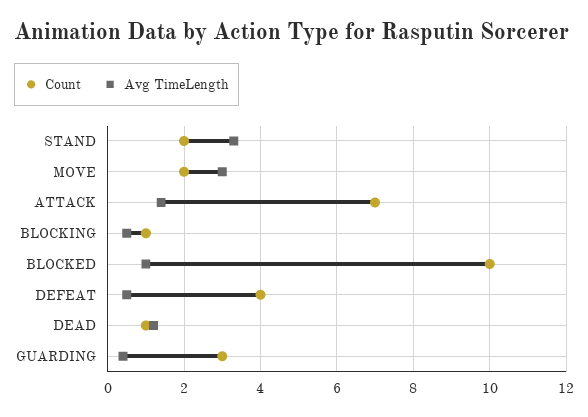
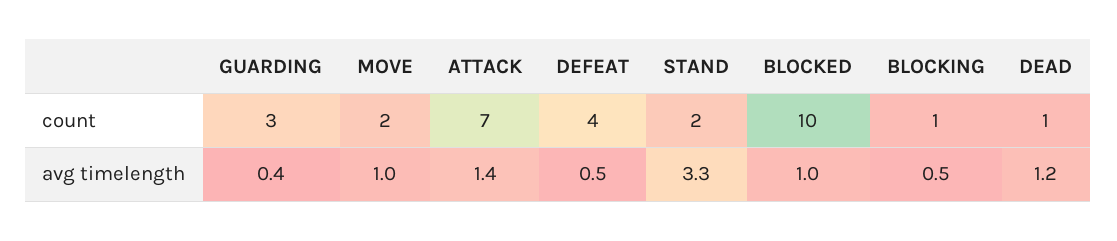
  {
    "Count": {
      "STAND": 2,
      "MOVE": 2,
      "ATTACK": 7,
      "BLOCKING": 1,
      "BLOCKED": 10,
      "DEFEAT": 4,
      "DEAD": 1,
      "GUARDING": 3
    },
    "Avg TimeLength": {
      "STAND": 3.3,
-     "MOVE": 3,
+     "MOVE": 1,
      "ATTACK": 1.4,
      "BLOCKING": 0.5,
      "BLOCKED": 1,
      "DEFEAT": 0.5,
      "DEAD": 1.2,
      "GUARDING": 0.4
    }
  }

